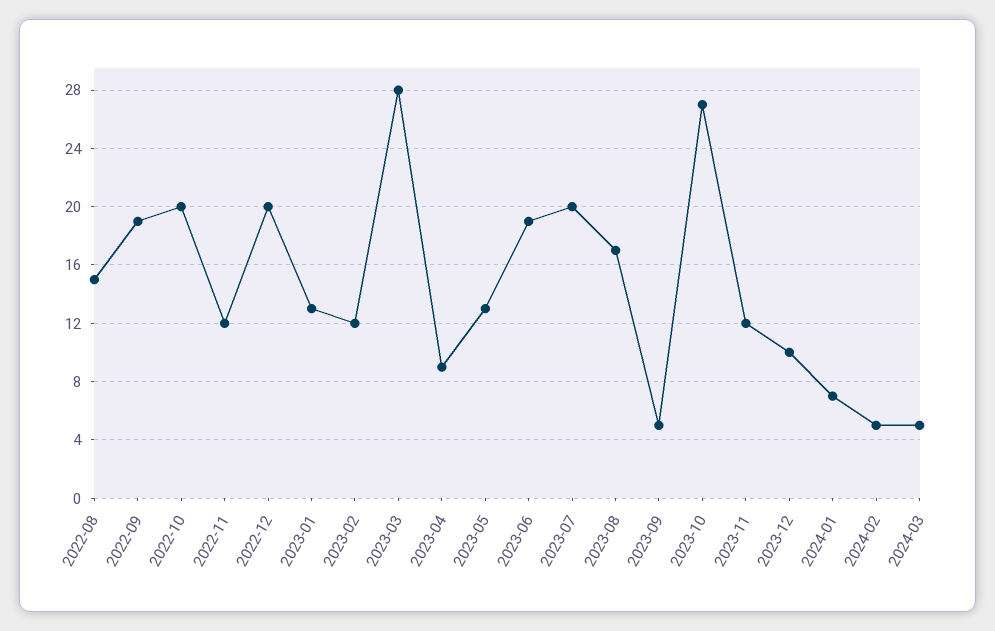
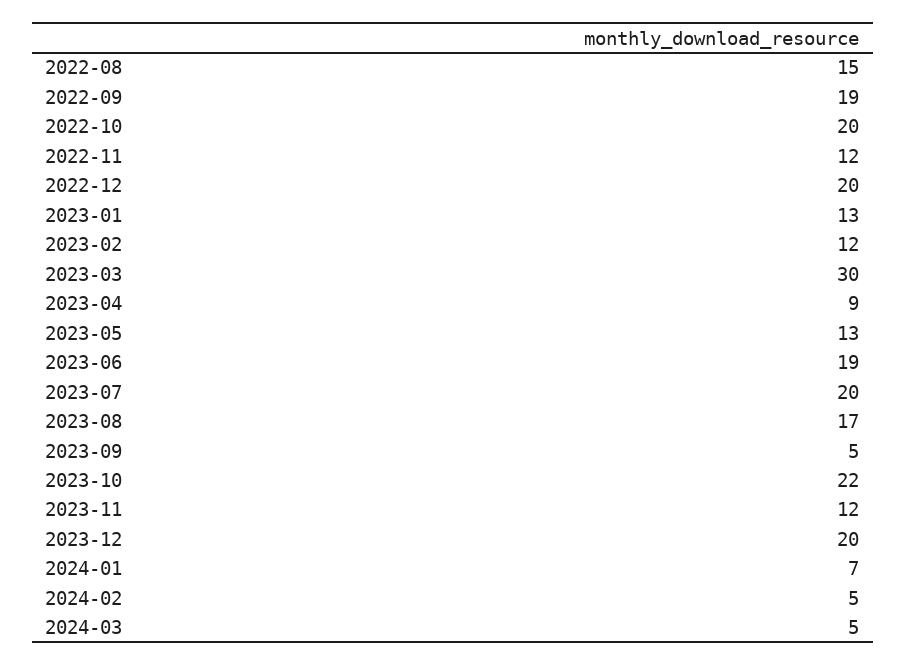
  {
    "2022-08": 15,
    "2022-09": 19,
    "2022-10": 20,
    "2022-11": 12,
    "2022-12": 20,
    "2023-01": 13,
    "2023-02": 12,
-   "2023-03": 28,
+   "2023-03": 30,
    "2023-04": 9,
    "2023-05": 13,
    "2023-06": 19,
    "2023-07": 20,
    "2023-08": 17,
    "2023-09": 5,
-   "2023-10": 27,
+   "2023-10": 22,
    "2023-11": 12,
-   "2023-12": 10,
+   "2023-12": 20,
    "2024-01": 7,
    "2024-02": 5,
    "2024-03": 5
  }

